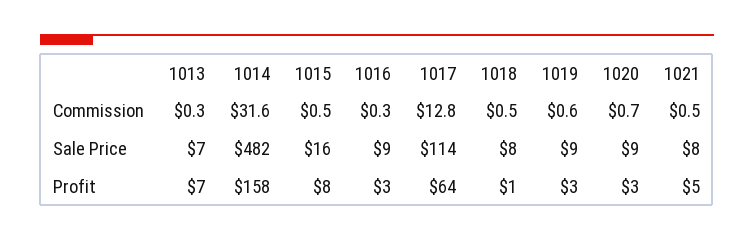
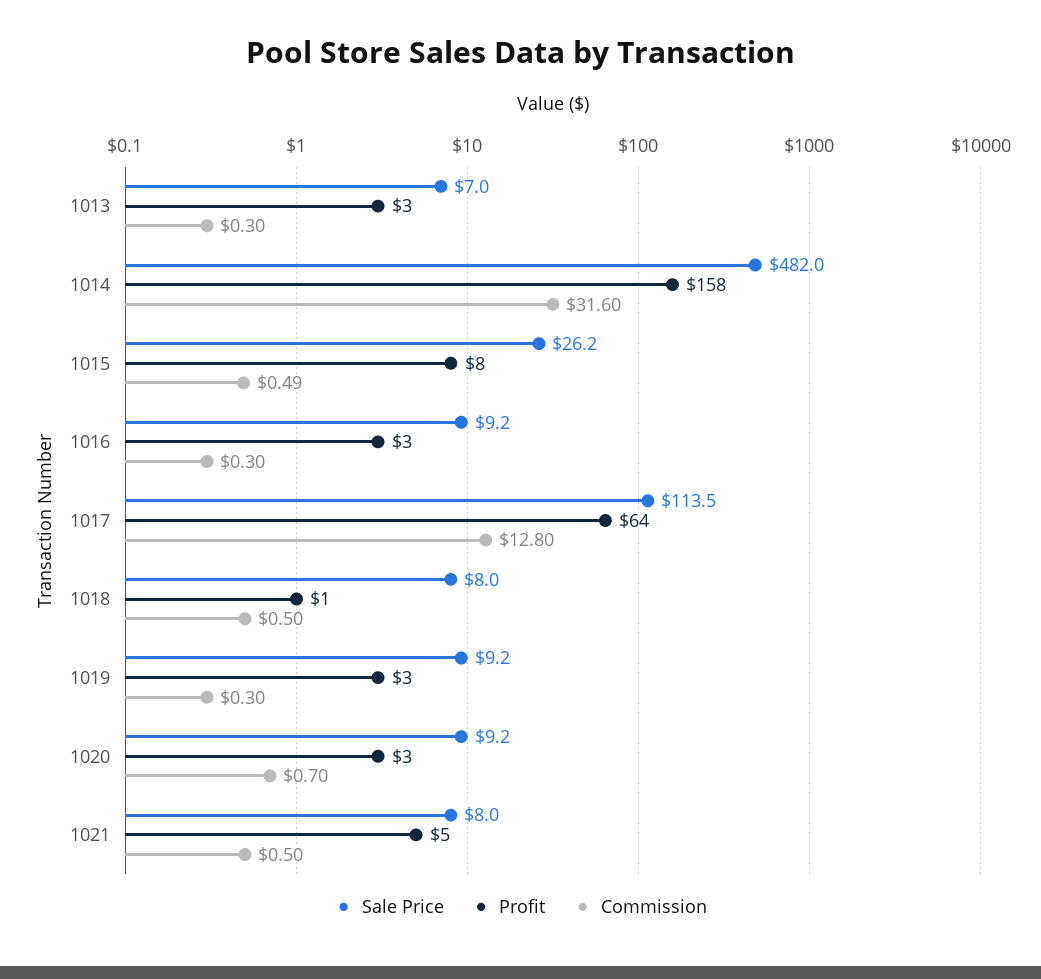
  {
    "Commission": {
      "1013": 0.3,
      "1014": 31.6,
      "1015": 0.49,
      "1016": 0.3,
      "1017": 12.8,
      "1018": 0.5,
-     "1019": 0.6,
+     "1019": 0.3,
      "1020": 0.7,
      "1021": 0.5
    },
    "Sale Price": {
      "1013": 7,
      "1014": 482,
-     "1015": 16,
+     "1015": 26.2,
      "1016": 9.2,
      "1017": 113.5,
      "1018": 8,
      "1019": 9.2,
      "1020": 9.2,
      "1021": 8
    },
    "Profit": {
-     "1013": 7,
+     "1013": 3,
      "1014": 158,
      "1015": 8,
      "1016": 3,
      "1017": 64,
      "1018": 1,
      "1019": 3,
      "1020": 3,
      "1021": 5
    }
  }

